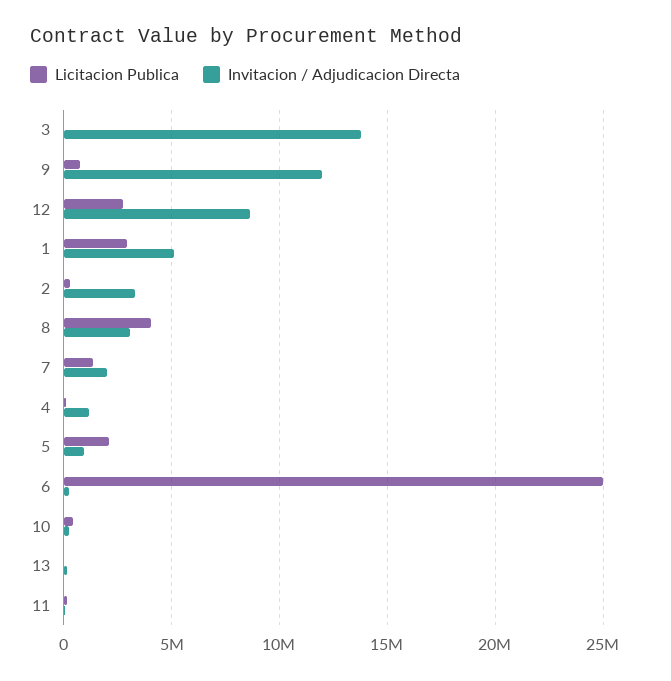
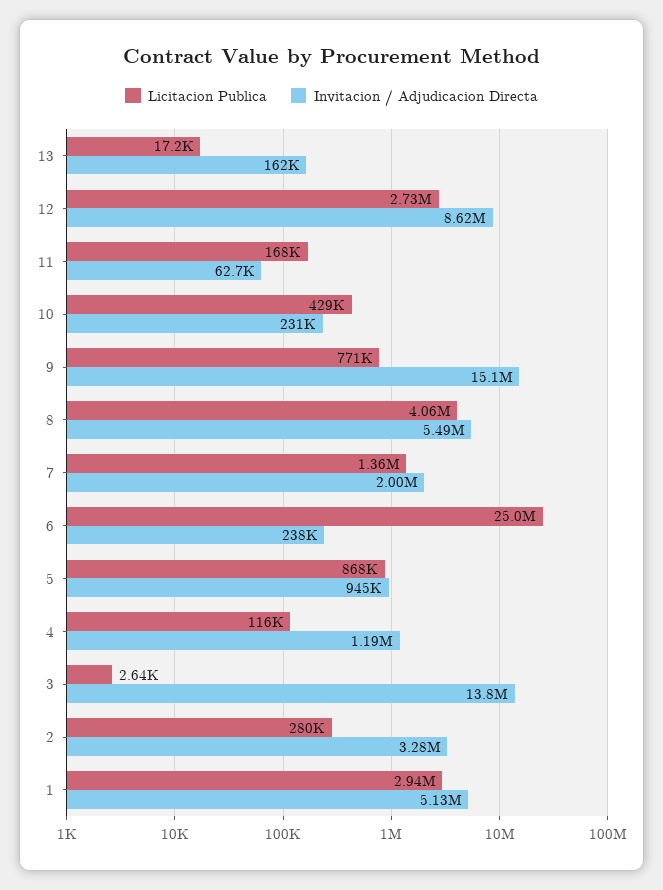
  {
    "Licitacion Publica": {
      "3": 2640,
      "9": 771000,
      "12": 2730000,
      "1": 2940000,
      "2": 280000,
      "8": 4060000,
      "7": 1360000,
      "4": 116000,
-     "5": 2000000,
+     "5": 868000,
      "6": 25000000,
      "10": 429000,
      "13": 17200,
      "11": 168000
    },
    "Invitacion / Adjudicacion Directa": {
      "3": 13800000,
-     "9": 12000000,
+     "9": 15100000,
      "12": 8620000,
      "1": 5130000,
      "2": 3280000,
-     "8": 3000000,
+     "8": 5490000,
      "7": 2000000,
      "4": 1190000,
      "5": 945000,
      "6": 238000,
      "10": 231000,
      "13": 162000,
      "11": 62700
    }
  }

